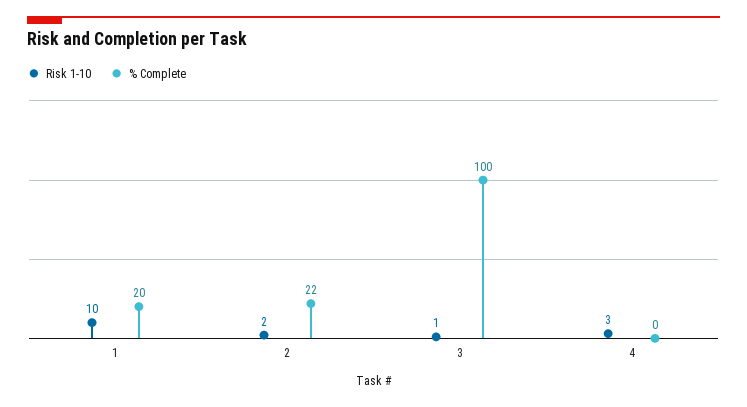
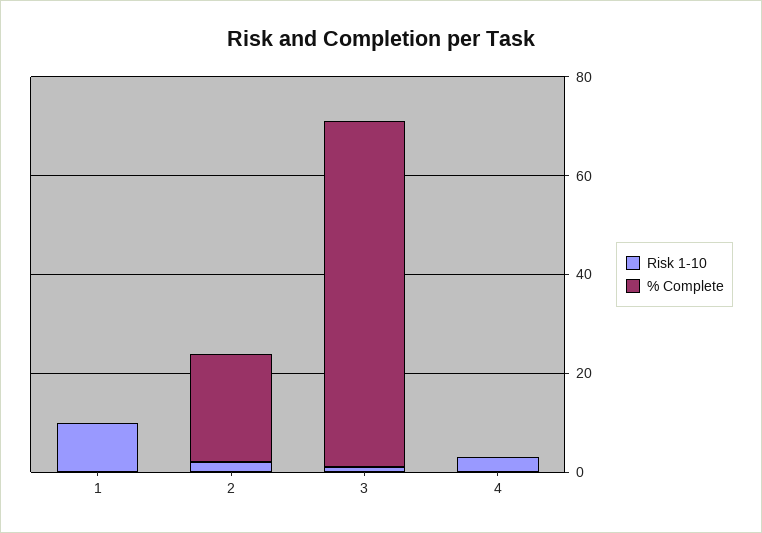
  {
    "Risk 1-10": {
      "1": 10,
      "2": 2,
      "3": 1,
      "4": 3
    },
    "% Complete": {
-     "1": 20,
+     "1": 0,
      "2": 22,
-     "3": 100,
+     "3": 70,
      "4": 0
    }
  }

